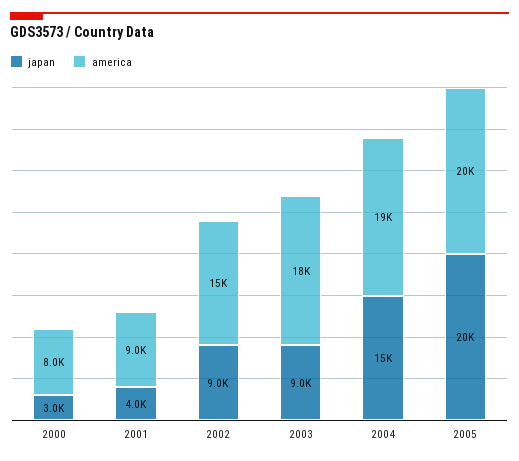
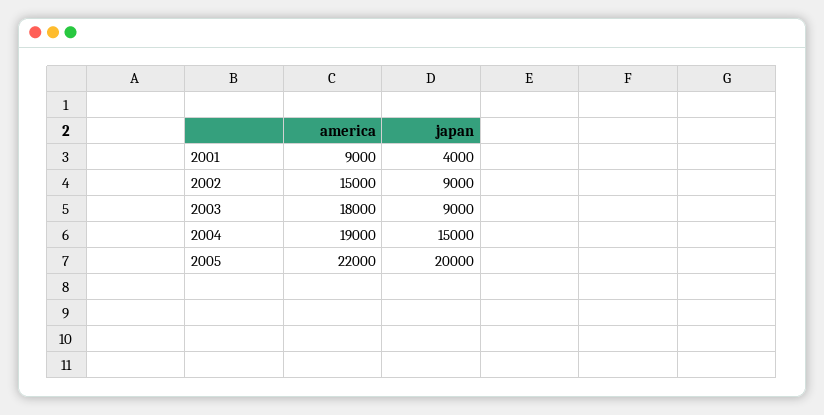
  {
    "japan": {
-     "2000": 3000,
      "2001": 4000,
      "2002": 9000,
      "2003": 9000,
      "2004": 15000,
      "2005": 20000
    },
    "america": {
-     "2000": 8000,
      "2001": 9000,
      "2002": 15000,
      "2003": 18000,
      "2004": 19000,
-     "2005": 20000
+     "2005": 22000
    }
  }

